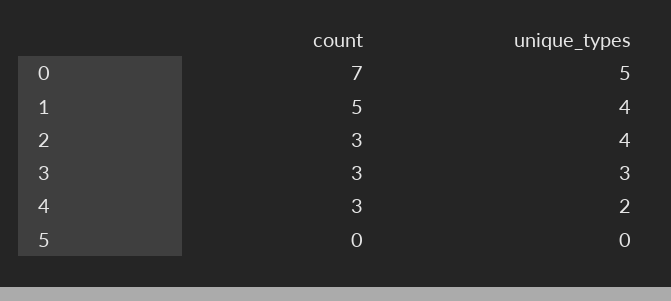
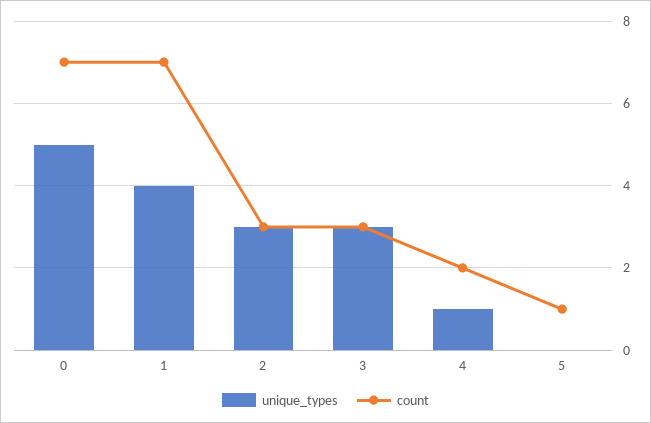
  {
    "count": {
      "0": 7,
-     "1": 5,
+     "1": 7,
      "2": 3,
      "3": 3,
-     "4": 3,
+     "4": 2,
-     "5": 0
+     "5": 1
    },
    "unique_types": {
      "0": 5,
      "1": 4,
-     "2": 4,
+     "2": 3,
      "3": 3,
-     "4": 2,
+     "4": 1,
      "5": 0
    }
  }

